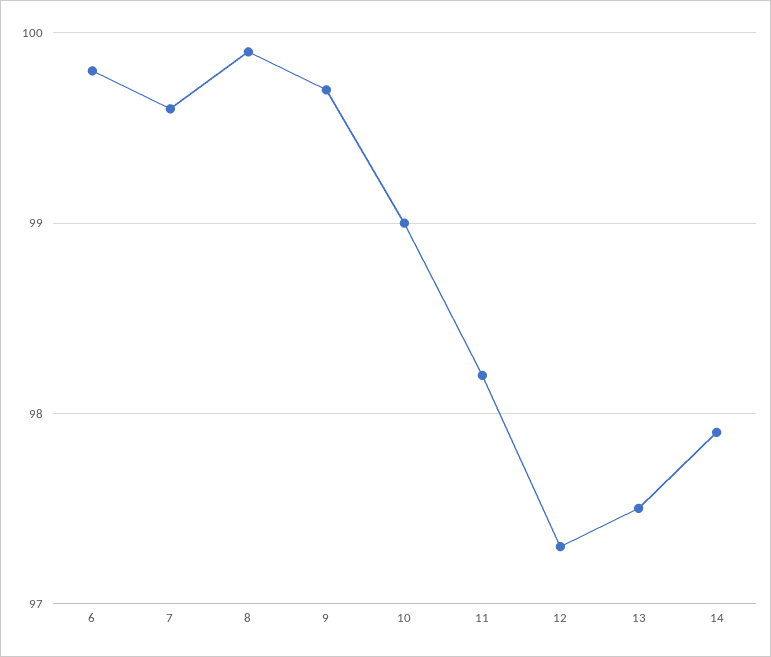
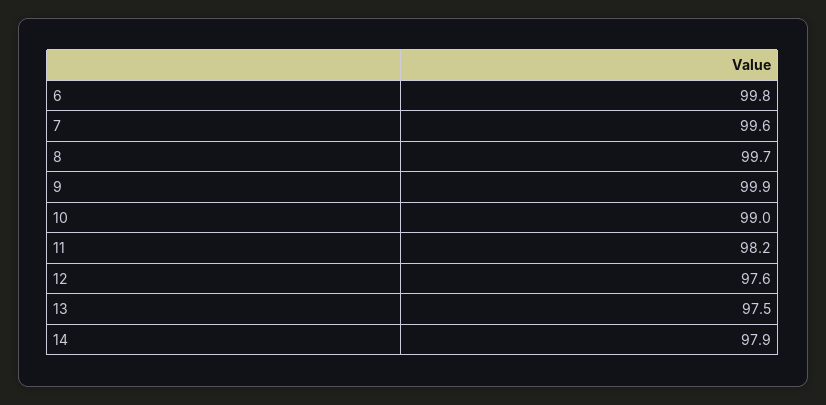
  {
    "6": 99.8,
    "7": 99.6,
-   "8": 99.9,
+   "8": 99.7,
-   "9": 99.7,
+   "9": 99.9,
    "10": 99,
    "11": 98.2,
-   "12": 97.3,
+   "12": 97.6,
    "13": 97.5,
    "14": 97.9
  }

